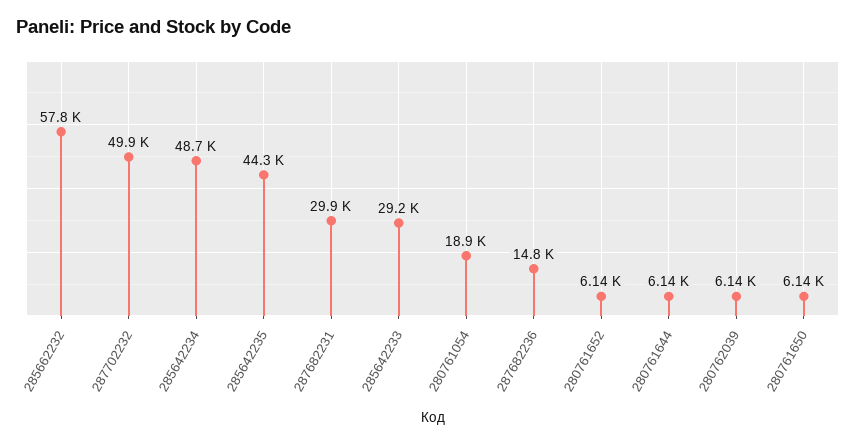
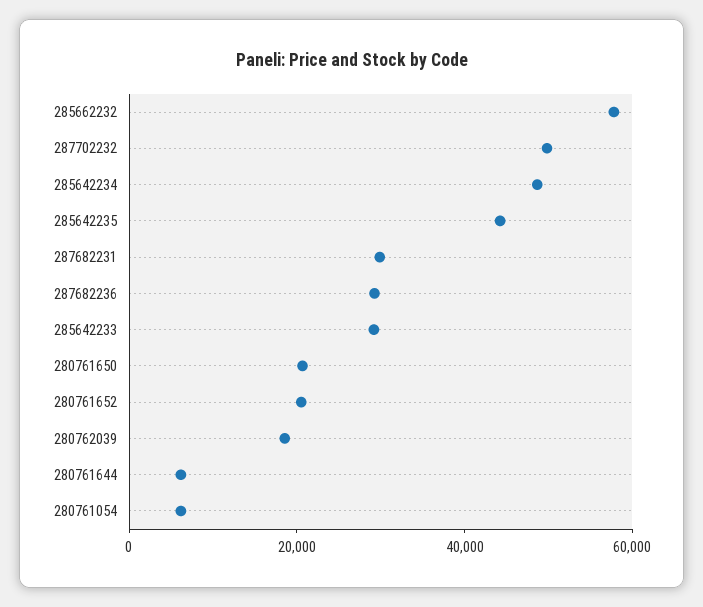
  {
    "285662232": 57800,
    "287702232": 49900,
    "285642234": 48700,
    "285642235": 44300,
    "287682231": 29900,
    "285642233": 29200,
-   "280761054": 18900,
+   "280761054": 5000,
-   "287682236": 14800,
+   "287682236": 30000,
-   "280761652": 6140,
+   "280761652": 20000,
    "280761644": 6140,
-   "280762039": 6140,
+   "280762039": 20000,
-   "280761650": 6140
+   "280761650": 20000
  }

